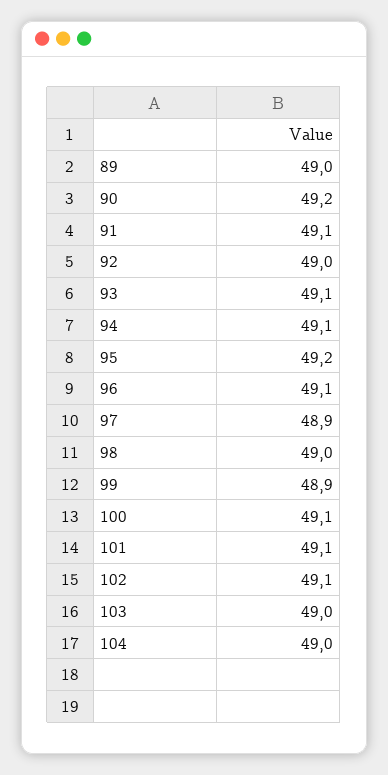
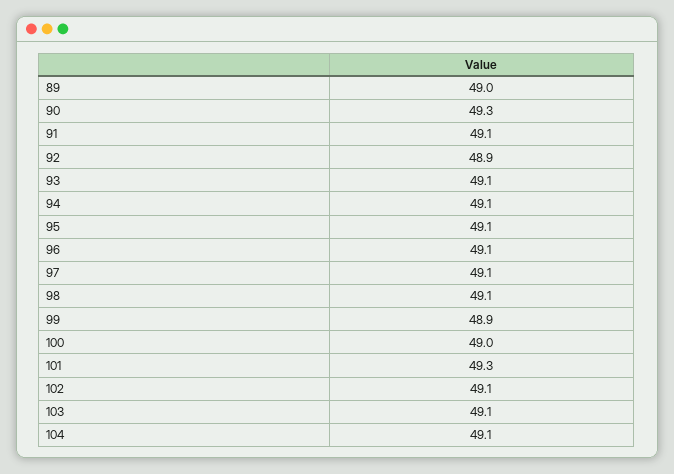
  {
    "89": 49,
-   "90": 49.2,
+   "90": 49.3,
    "91": 49.1,
-   "92": 49,
+   "92": 48.9,
    "93": 49.1,
    "94": 49.1,
-   "95": 49.2,
+   "95": 49.1,
    "96": 49.1,
-   "97": 48.9,
+   "97": 49.1,
-   "98": 49,
+   "98": 49.1,
    "99": 48.9,
-   "100": 49.1,
+   "100": 49,
-   "101": 49.1,
+   "101": 49.3,
    "102": 49.1,
-   "103": 49,
+   "103": 49.1,
-   "104": 49
+   "104": 49.1
  }

